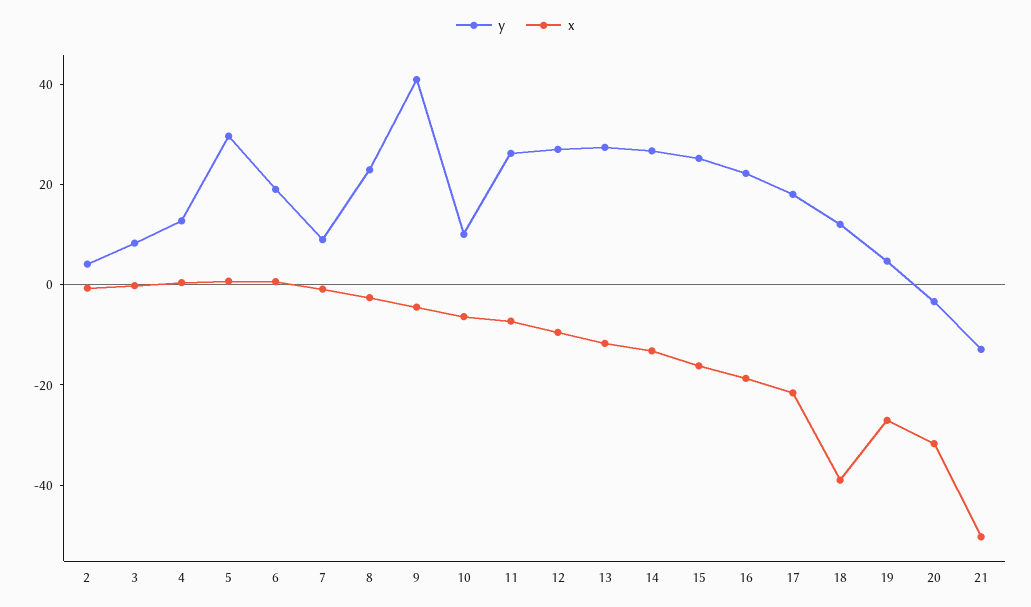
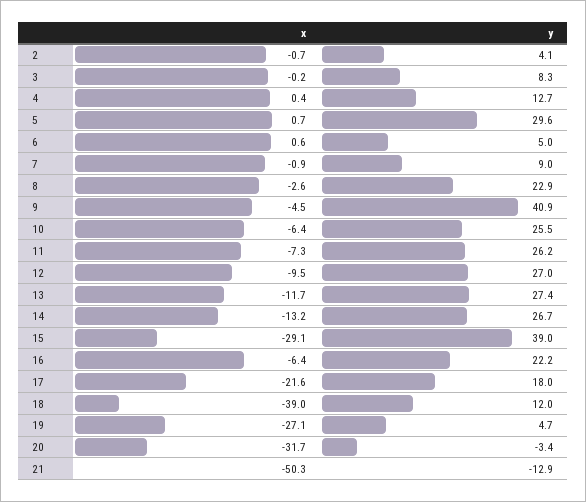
  {
    "y": {
      "2": 4.1,
      "3": 8.3,
      "4": 12.7,
      "5": 29.6,
-     "6": 20,
+     "6": 5,
      "7": 9,
      "8": 22.9,
      "9": 40.9,
-     "10": 10,
+     "10": 25.5,
      "11": 26.2,
      "12": 27,
      "13": 27.4,
      "14": 26.7,
-     "15": 25,
+     "15": 39,
      "16": 22.2,
      "17": 18,
      "18": 12,
      "19": 4.7,
      "20": -3.4,
      "21": -12.9
    },
    "x": {
      "2": -0.7,
      "3": -0.2,
      "4": 0.4,
      "5": 0.7,
      "6": 0.6,
      "7": -0.9,
      "8": -2.6,
      "9": -4.5,
      "10": -6.4,
      "11": -7.3,
      "12": -9.5,
      "13": -11.7,
      "14": -13.2,
-     "15": -15,
+     "15": -29.1,
-     "16": -20,
+     "16": -6.4,
      "17": -21.6,
      "18": -39,
      "19": -27.1,
      "20": -31.7,
      "21": -50.3
    }
  }

